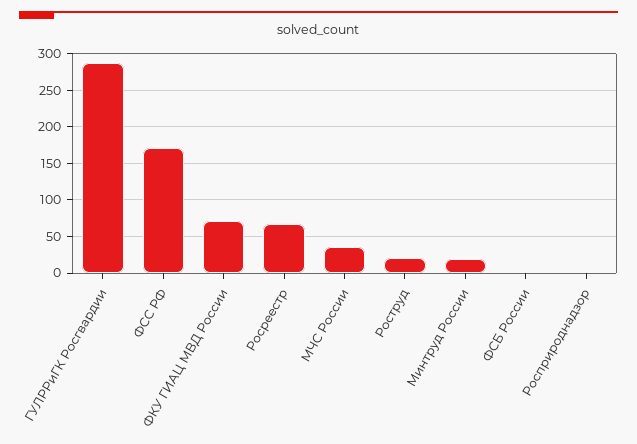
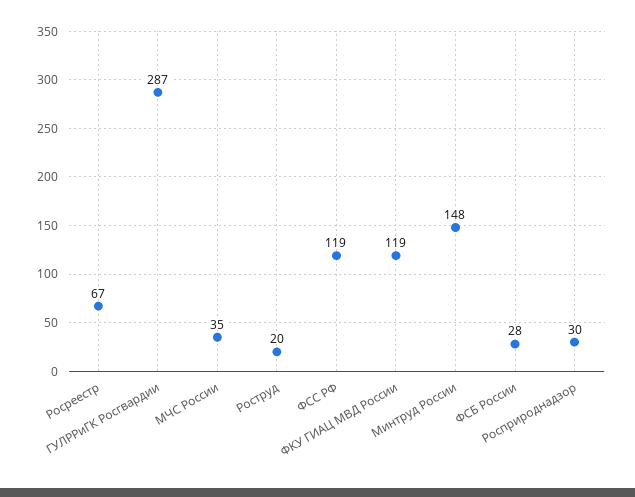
  {
    "ГУЛРРиГК Росгвардии": 287,
-   "ФСС РФ": 170,
+   "ФСС РФ": 119,
-   "ФКУ ГИАЦ МВД России": 70,
+   "ФКУ ГИАЦ МВД России": 119,
    "Росреестр": 67,
    "МЧС России": 35,
    "Роструд": 20,
-   "Минтруд России": 20,
+   "Минтруд России": 148,
-   "ФСБ России": 0,
+   "ФСБ России": 28,
-   "Росприроднадзор": 0
+   "Росприроднадзор": 30
  }

